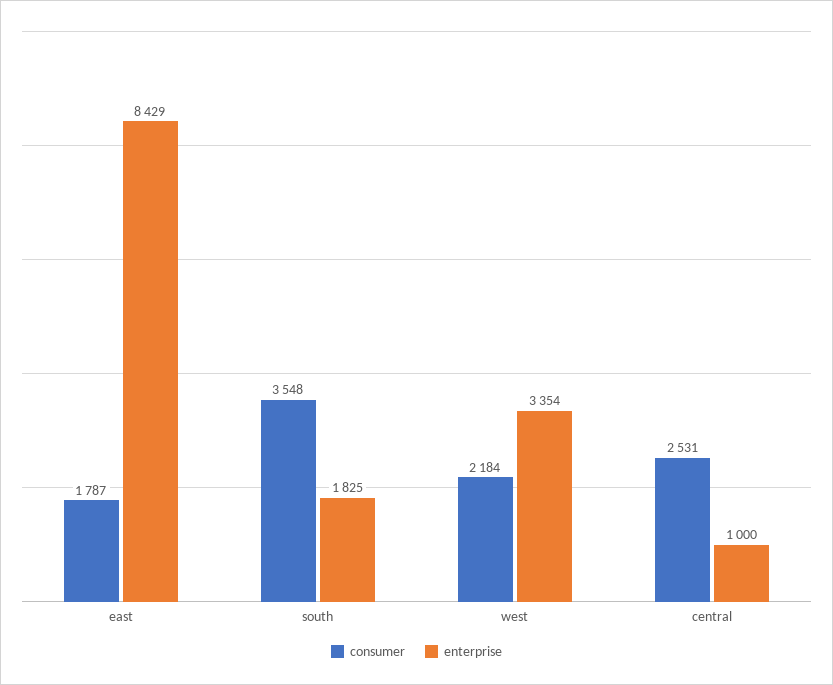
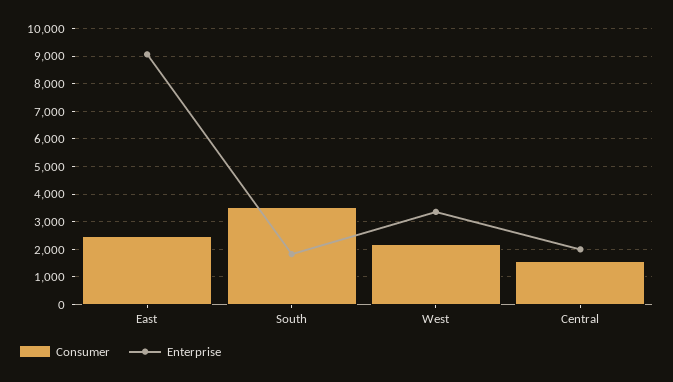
  {
    "consumer": {
-     "east": 1787,
+     "east": 2500,
      "south": 3548,
      "west": 2184,
-     "central": 2531
+     "central": 1500
    },
    "enterprise": {
-     "east": 8429,
+     "east": 9000,
      "south": 1825,
      "west": 3354,
-     "central": 1000
+     "central": 2000
    }
  }

